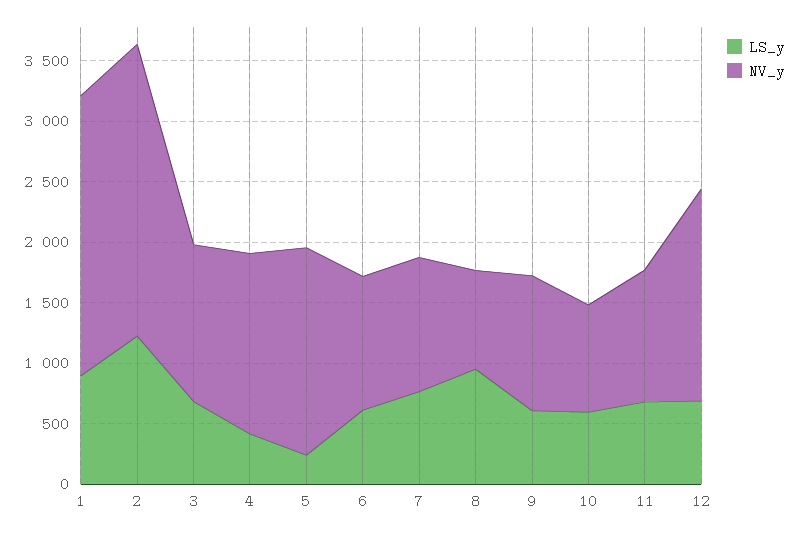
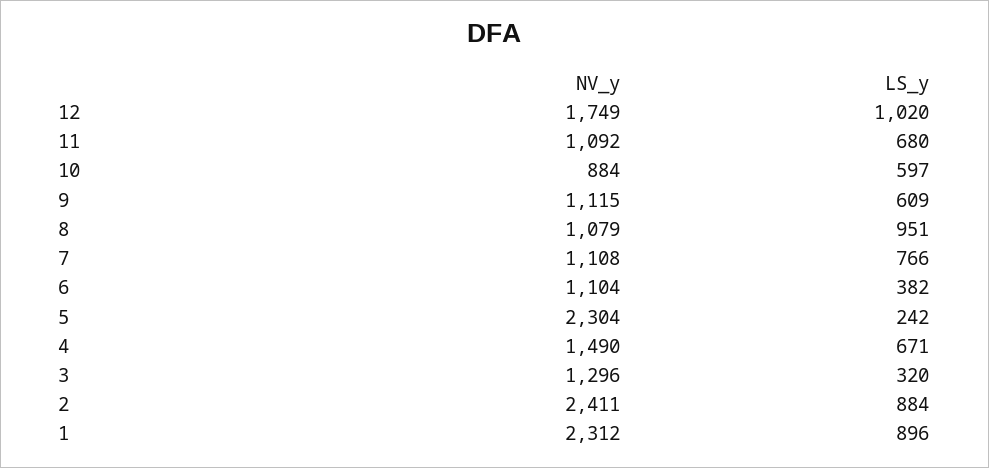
  {
    "LS_y": {
      "1": 896,
-     "2": 1200,
+     "2": 884,
-     "3": 700,
+     "3": 320,
-     "4": 400,
+     "4": 671,
      "5": 242,
-     "6": 600,
+     "6": 382,
      "7": 766,
      "8": 951,
      "9": 609,
      "10": 597,
      "11": 680,
-     "12": 700
+     "12": 1020
    },
    "NV_y": {
      "1": 2312,
      "2": 2411,
      "3": 1296,
      "4": 1490,
-     "5": 1700,
+     "5": 2304,
      "6": 1104,
      "7": 1108,
-     "8": 800,
+     "8": 1079,
      "9": 1115,
      "10": 884,
      "11": 1092,
      "12": 1749
    }
  }

